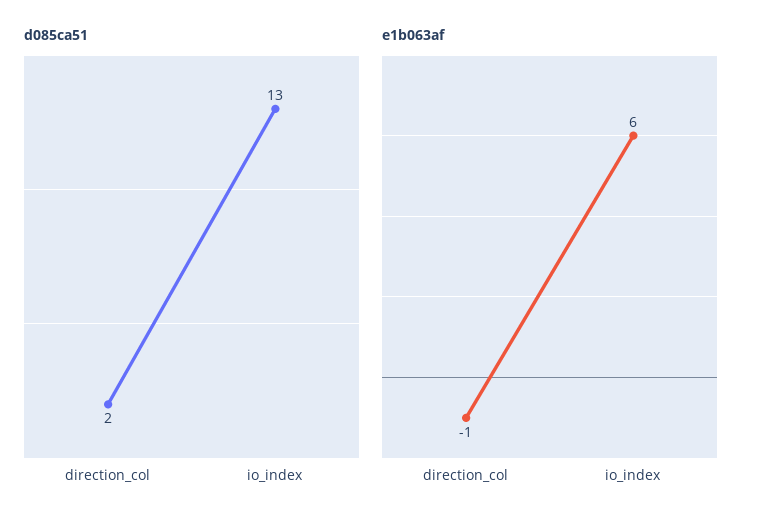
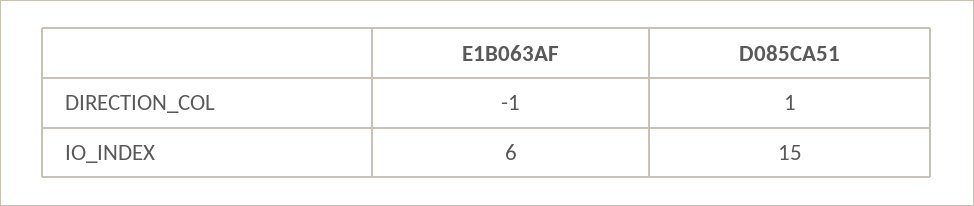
  {
    "d085ca51": {
-     "direction_col": 2,
+     "direction_col": 1,
-     "io_index": 13
+     "io_index": 15
    },
    "e1b063af": {
      "direction_col": -1,
      "io_index": 6
    }
  }

